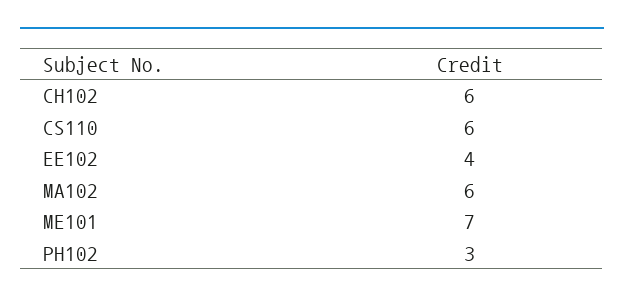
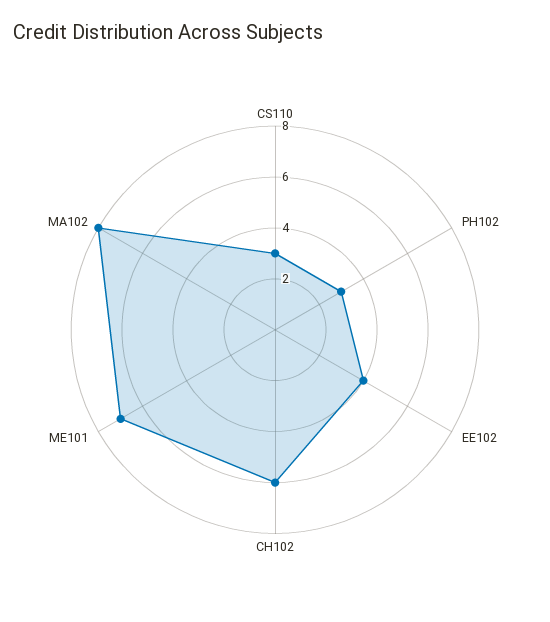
  {
    "CH102": 6,
-   "CS110": 6,
+   "CS110": 3,
    "EE102": 4,
-   "MA102": 6,
+   "MA102": 8,
    "ME101": 7,
    "PH102": 3
  }

